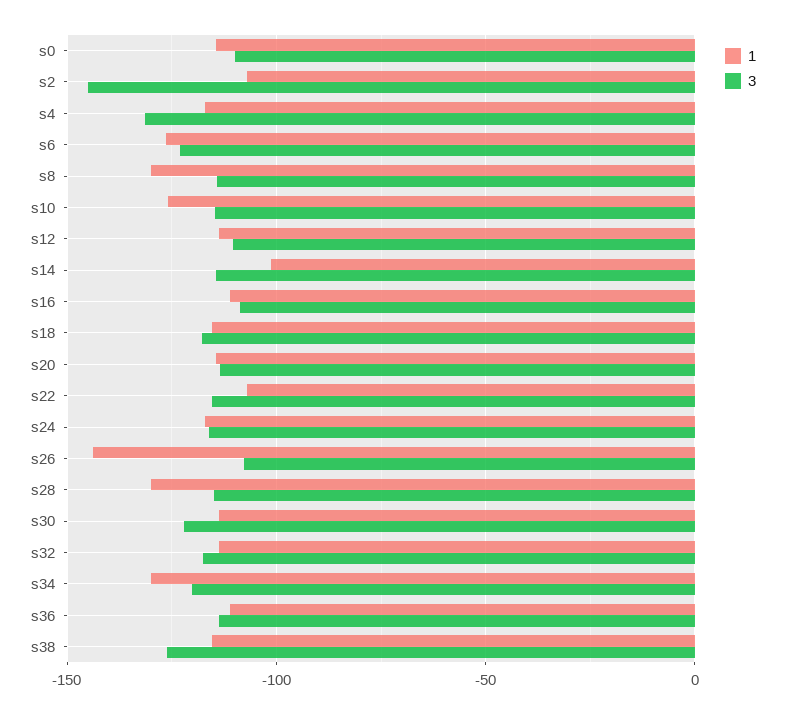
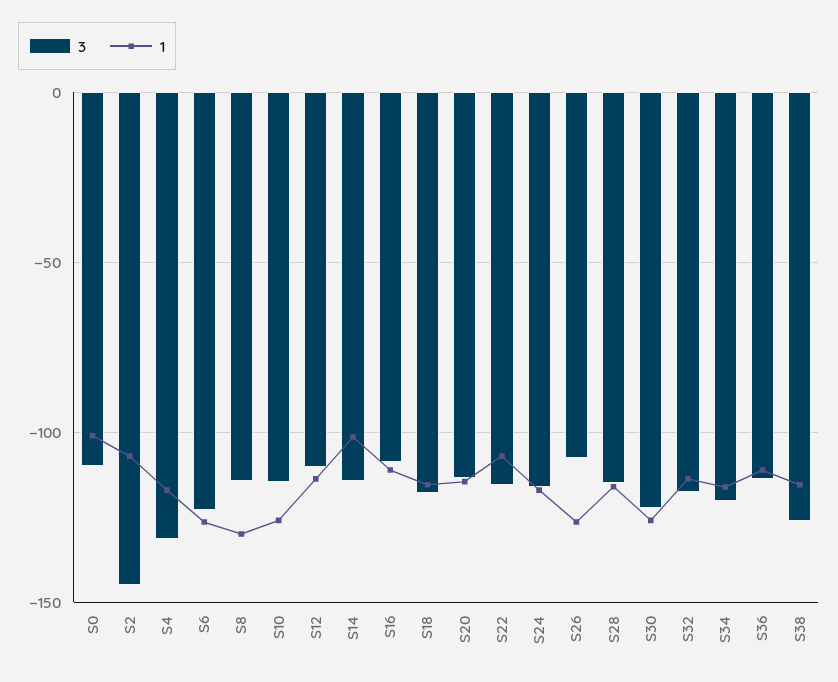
  {
    "1": {
-     "s0": -115,
+     "s0": -100,
      "s2": -105,
      "s4": -115,
      "s6": -125,
      "s8": -130,
      "s10": -125,
      "s12": -115,
      "s14": -100,
      "s16": -110,
      "s18": -115,
      "s20": -115,
      "s22": -105,
      "s24": -115,
-     "s26": -145,
+     "s26": -125,
-     "s28": -130,
+     "s28": -115,
-     "s30": -115,
+     "s30": -125,
      "s32": -115,
-     "s34": -130,
+     "s34": -115,
      "s36": -110,
      "s38": -115
    },
    "3": {
      "s0": -110,
      "s2": -145,
      "s4": -130,
      "s6": -125,
      "s8": -115,
      "s10": -115,
      "s12": -110,
      "s14": -115,
      "s16": -110,
      "s18": -120,
      "s20": -115,
      "s22": -115,
      "s24": -115,
      "s26": -110,
      "s28": -115,
      "s30": -120,
      "s32": -120,
      "s34": -120,
      "s36": -115,
      "s38": -125
    }
  }

